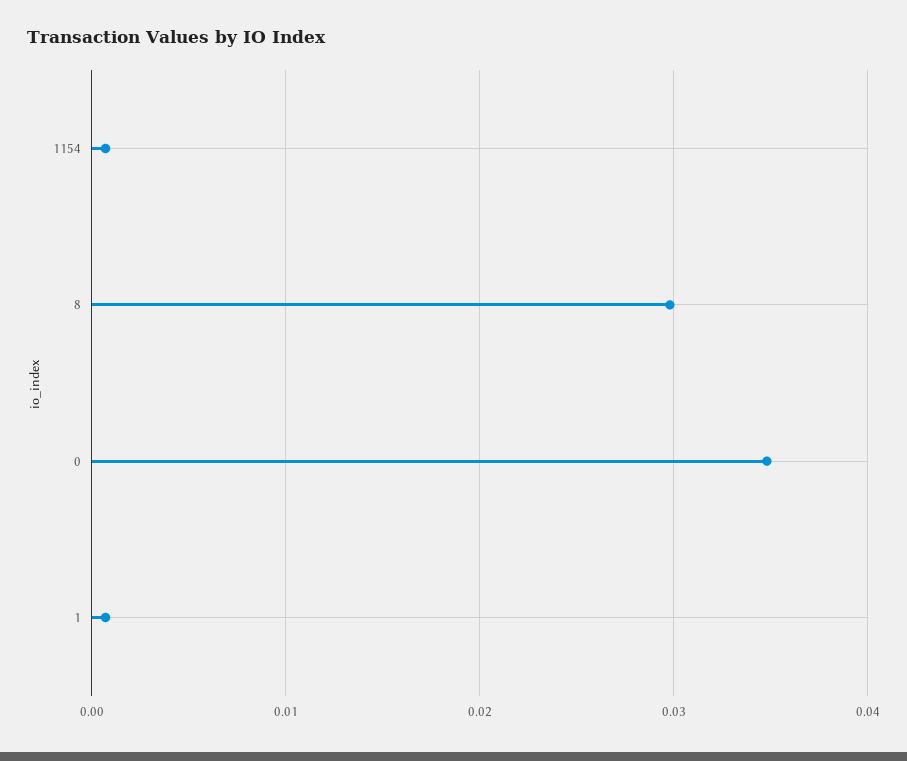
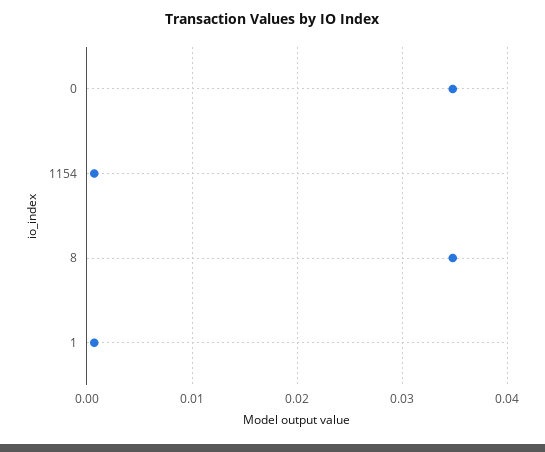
  {
    "1154": 0.001,
-   "8": 0.03,
+   "8": 0.035,
    "0": 0.035,
    "1": 0.001
  }

